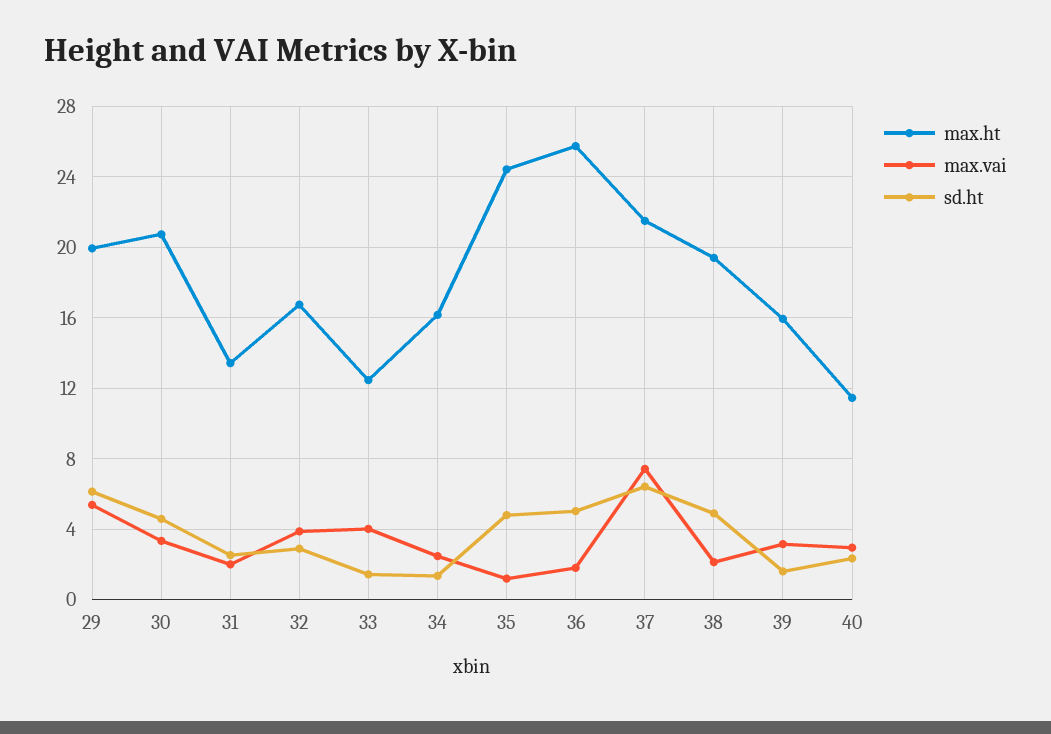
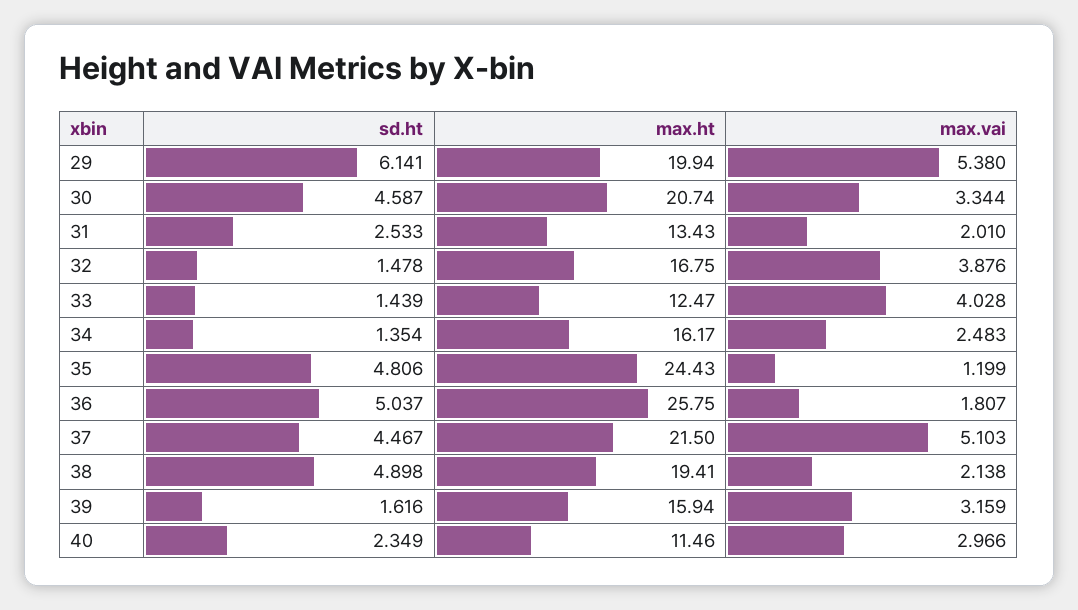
  {
    "max.ht": {
      "29": 19.94,
      "30": 20.74,
      "31": 13.43,
      "32": 16.75,
      "33": 12.47,
      "34": 16.17,
      "35": 24.43,
      "36": 25.75,
      "37": 21.5,
      "38": 19.41,
      "39": 15.94,
      "40": 11.46
    },
    "max.vai": {
      "29": 5.38,
      "30": 3.344,
      "31": 2.01,
      "32": 3.876,
      "33": 4.028,
      "34": 2.483,
      "35": 1.199,
      "36": 1.807,
-     "37": 7.5,
+     "37": 5.103,
      "38": 2.138,
      "39": 3.159,
      "40": 2.966
    },
    "sd.ht": {
      "29": 6.141,
      "30": 4.587,
      "31": 2.533,
-     "32": 3,
+     "32": 1.478,
      "33": 1.439,
      "34": 1.354,
      "35": 4.806,
      "36": 5.037,
-     "37": 6.5,
+     "37": 4.467,
      "38": 4.898,
      "39": 1.616,
      "40": 2.349
    }
  }

